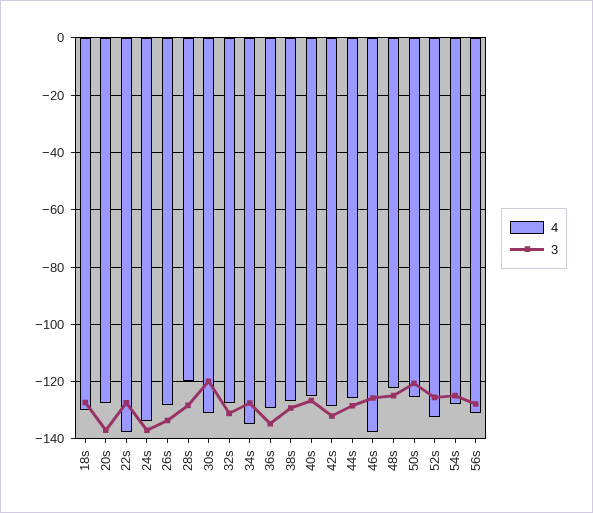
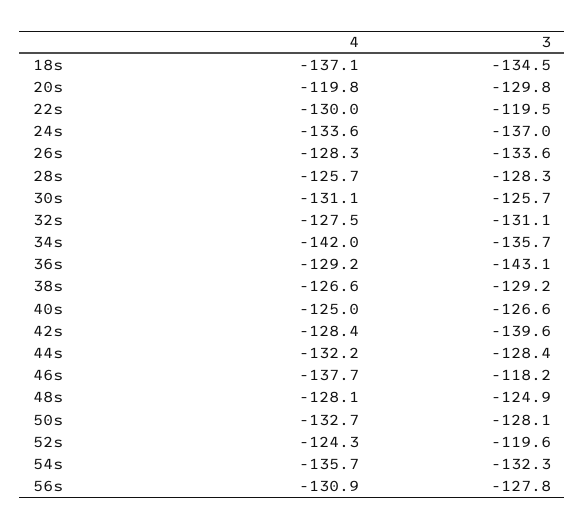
  {
    "4": {
-     "18s": -130,
+     "18s": -137.1,
-     "20s": -127.5,
+     "20s": -119.8,
-     "22s": -137.5,
+     "22s": -130,
      "24s": -133.6,
      "26s": -128.3,
-     "28s": -120,
+     "28s": -125.7,
      "30s": -131.1,
      "32s": -127.5,
-     "34s": -135,
+     "34s": -142,
      "36s": -129.2,
      "38s": -126.6,
      "40s": -125,
      "42s": -128.4,
-     "44s": -125,
+     "44s": -132.2,
      "46s": -137.7,
-     "48s": -122.5,
+     "48s": -128.1,
-     "50s": -125,
+     "50s": -132.7,
-     "52s": -132.5,
+     "52s": -124.3,
-     "54s": -127.5,
+     "54s": -135.7,
      "56s": -130.9
    },
    "3": {
-     "18s": -127.5,
+     "18s": -134.5,
-     "20s": -137.5,
+     "20s": -129.8,
-     "22s": -127.5,
+     "22s": -119.5,
      "24s": -137,
      "26s": -133.6,
      "28s": -128.3,
-     "30s": -120,
+     "30s": -125.7,
      "32s": -131.1,
-     "34s": -127.5,
+     "34s": -135.7,
-     "36s": -135,
+     "36s": -143.1,
      "38s": -129.2,
      "40s": -126.6,
-     "42s": -132.5,
+     "42s": -139.6,
      "44s": -128.4,
-     "46s": -125,
+     "46s": -118.2,
      "48s": -124.9,
-     "50s": -120,
+     "50s": -128.1,
-     "52s": -125,
+     "52s": -119.6,
-     "54s": -125,
+     "54s": -132.3,
      "56s": -127.8
    }
  }

